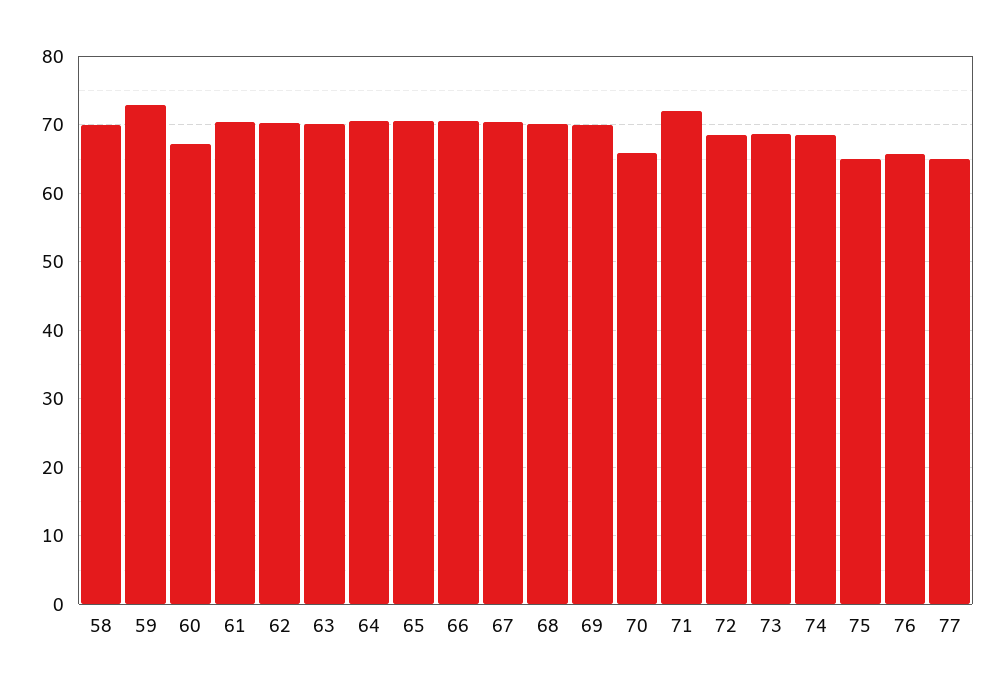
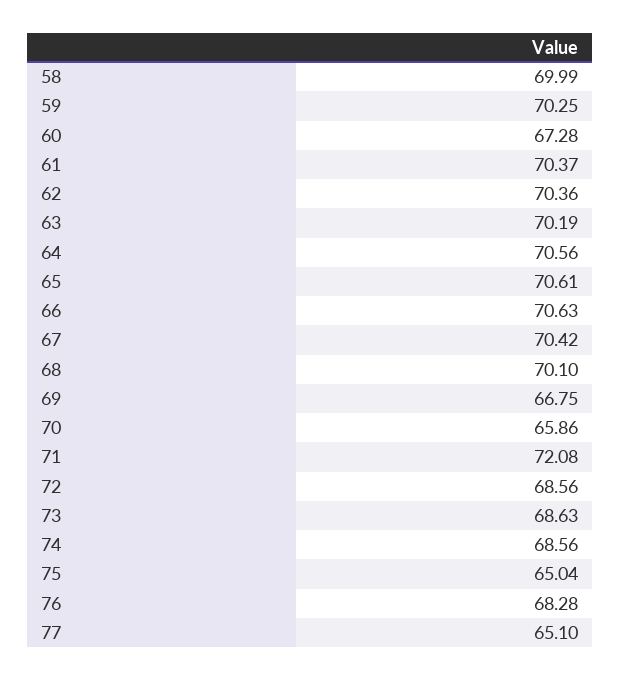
  {
    "58": 69.99,
-   "59": 73,
+   "59": 70.25,
    "60": 67.28,
    "61": 70.37,
    "62": 70.36,
    "63": 70.19,
    "64": 70.56,
    "65": 70.61,
    "66": 70.63,
    "67": 70.42,
    "68": 70.1,
-   "69": 70,
+   "69": 66.75,
    "70": 65.86,
    "71": 72.08,
    "72": 68.56,
    "73": 68.63,
    "74": 68.56,
    "75": 65.04,
-   "76": 66,
+   "76": 68.28,
    "77": 65.1
  }

